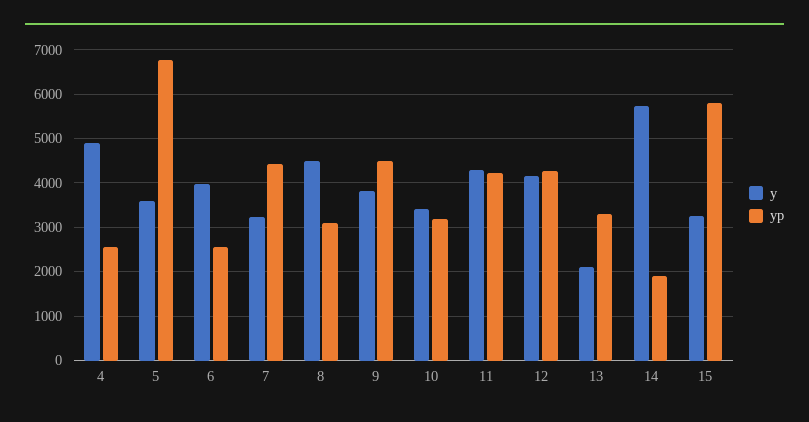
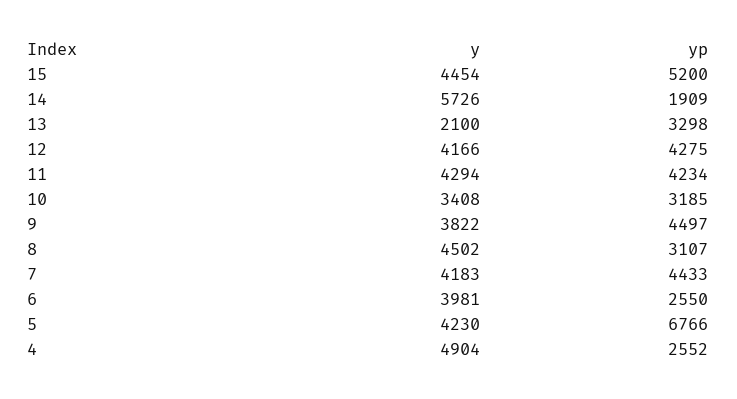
  {
    "y": {
      "4": 4904,
-     "5": 3600,
+     "5": 4230,
      "6": 3981,
-     "7": 3200,
+     "7": 4183,
      "8": 4502,
      "9": 3822,
      "10": 3408,
      "11": 4294,
      "12": 4166,
      "13": 2100,
      "14": 5726,
-     "15": 3200
+     "15": 4454
    },
    "yp": {
      "4": 2552,
      "5": 6766,
      "6": 2550,
      "7": 4433,
      "8": 3107,
      "9": 4497,
      "10": 3185,
      "11": 4234,
      "12": 4275,
      "13": 3298,
      "14": 1909,
-     "15": 5800
+     "15": 5200
    }
  }

